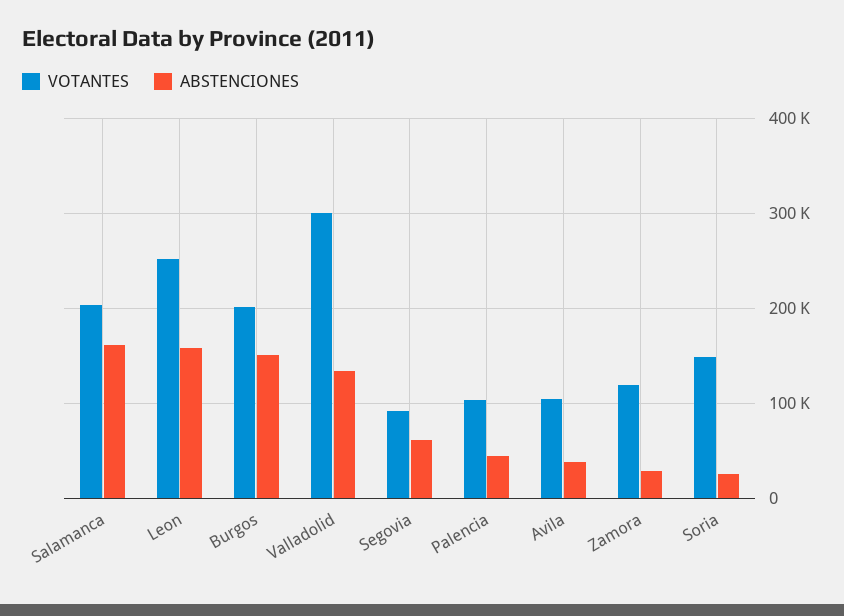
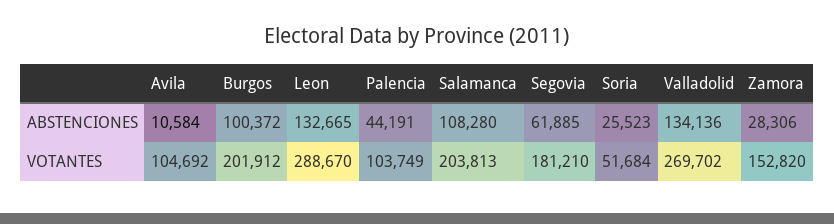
  {
    "VOTANTES": {
      "Salamanca": 203813,
-     "Leon": 250000,
+     "Leon": 288670,
      "Burgos": 201912,
-     "Valladolid": 300000,
+     "Valladolid": 269702,
-     "Segovia": 90000,
+     "Segovia": 181210,
      "Palencia": 103749,
      "Avila": 104692,
-     "Zamora": 120000,
+     "Zamora": 152820,
-     "Soria": 150000
+     "Soria": 51684
    },
    "ABSTENCIONES": {
-     "Salamanca": 160000,
+     "Salamanca": 108280,
-     "Leon": 160000,
+     "Leon": 132665,
-     "Burgos": 150000,
+     "Burgos": 100372,
      "Valladolid": 134136,
      "Segovia": 61885,
      "Palencia": 44191,
-     "Avila": 40000,
+     "Avila": 10584,
      "Zamora": 28306,
      "Soria": 25523
    }
  }

